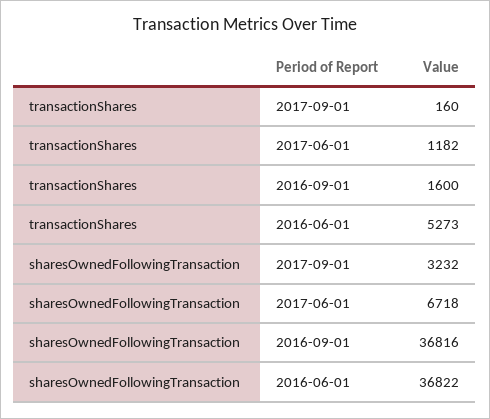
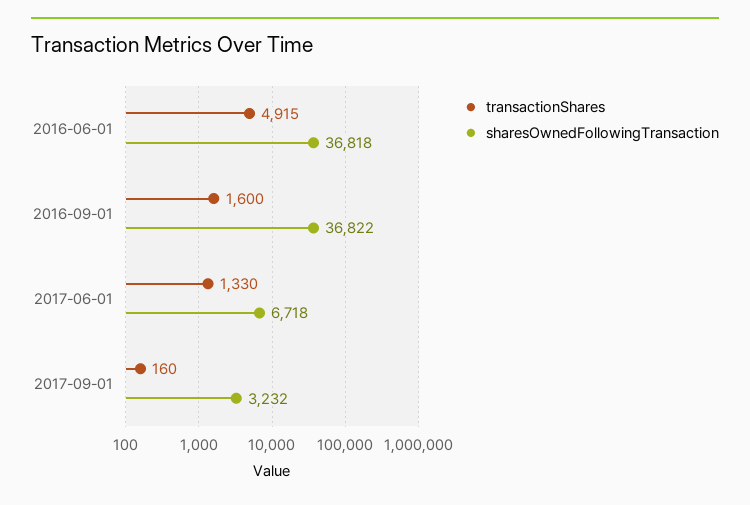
  {
    "transactionShares": {
      "2017-09-01": 160,
-     "2017-06-01": 1182,
+     "2017-06-01": 1330,
      "2016-09-01": 1600,
-     "2016-06-01": 5273
+     "2016-06-01": 4915
    },
    "sharesOwnedFollowingTransaction": {
      "2017-09-01": 3232,
      "2017-06-01": 6718,
-     "2016-09-01": 36816,
+     "2016-09-01": 36822,
-     "2016-06-01": 36822
+     "2016-06-01": 36818
    }
  }

